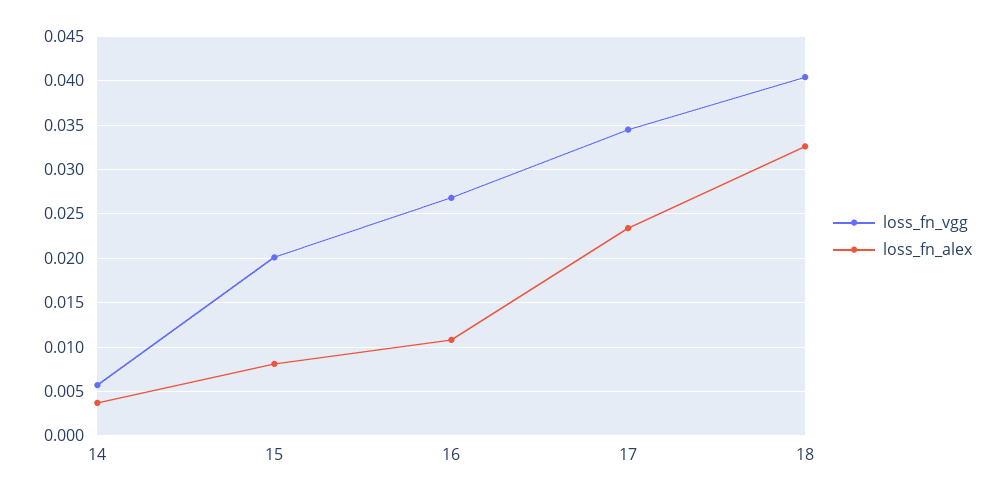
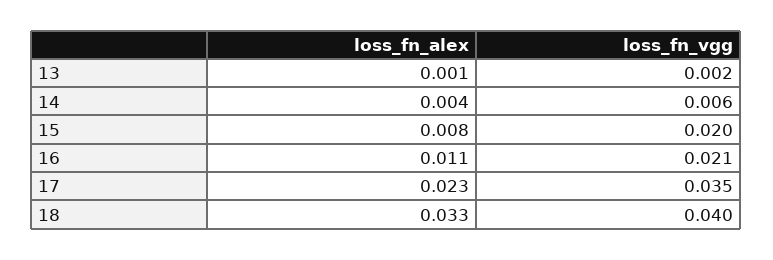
  {
    "loss_fn_vgg": {
      "14": 0.006,
      "15": 0.02,
-     "16": 0.027,
+     "16": 0.021,
      "17": 0.035,
-     "18": 0.04
+     "18": 0.04,
+     "13": 0.002
    },
    "loss_fn_alex": {
      "14": 0.004,
      "15": 0.008,
      "16": 0.011,
      "17": 0.023,
-     "18": 0.033
+     "18": 0.033,
+     "13": 0.001
    }
  }

